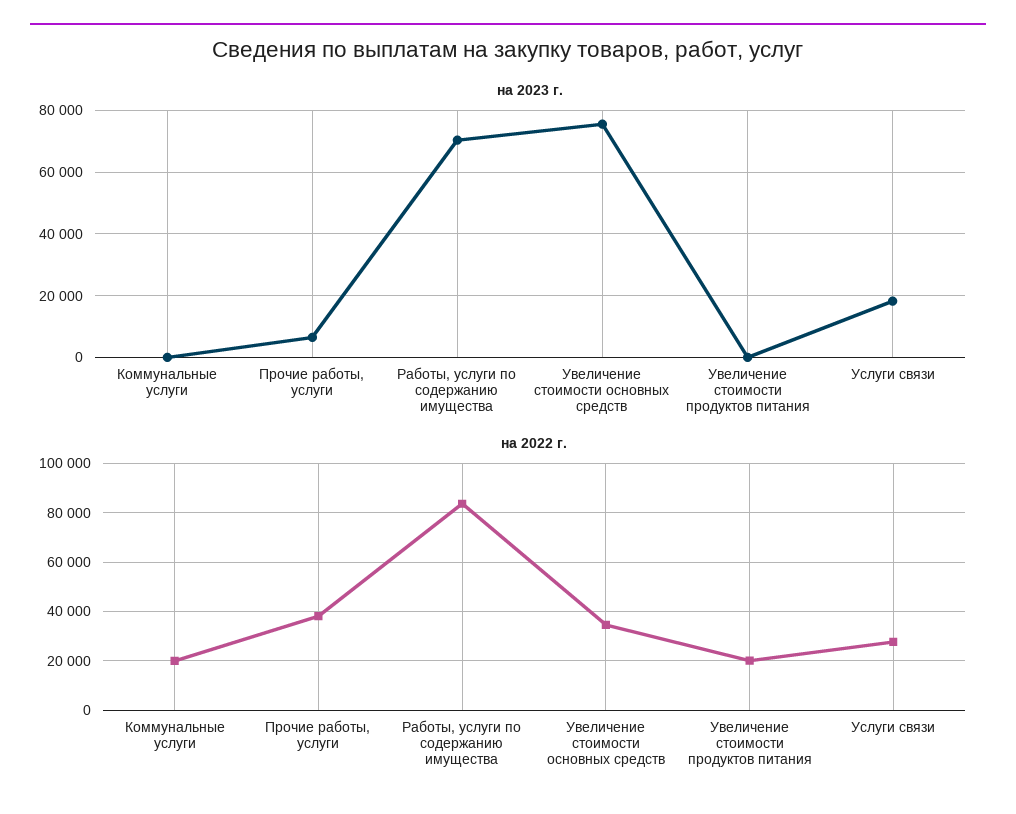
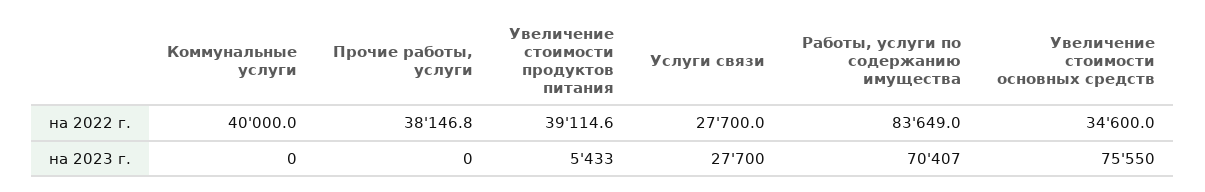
  {
    "на 2023 г.": {
      "Коммунальные услуги": 0,
-     "Прочие работы, услуги": 6000,
+     "Прочие работы, услуги": 0,
      "Работы, услуги по содержанию имущества": 70407,
      "Увеличение стоимости основных средств": 75550,
-     "Увеличение стоимости продуктов питания": 0,
+     "Увеличение стоимости продуктов питания": 5433,
-     "Услуги связи": 18000
+     "Услуги связи": 27700
    },
    "на 2022 г.": {
-     "Коммунальные услуги": 20000,
+     "Коммунальные услуги": 40000,
      "Прочие работы, услуги": 38146.8,
      "Работы, услуги по содержанию имущества": 83649,
      "Увеличение стоимости основных средств": 34600,
-     "Увеличение стоимости продуктов питания": 20000,
+     "Увеличение стоимости продуктов питания": 39114.6,
      "Услуги связи": 27700
    }
  }

